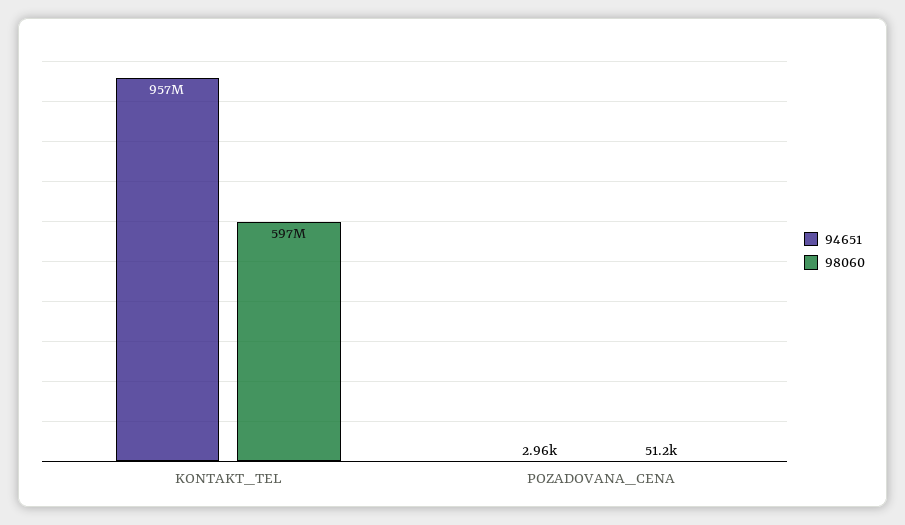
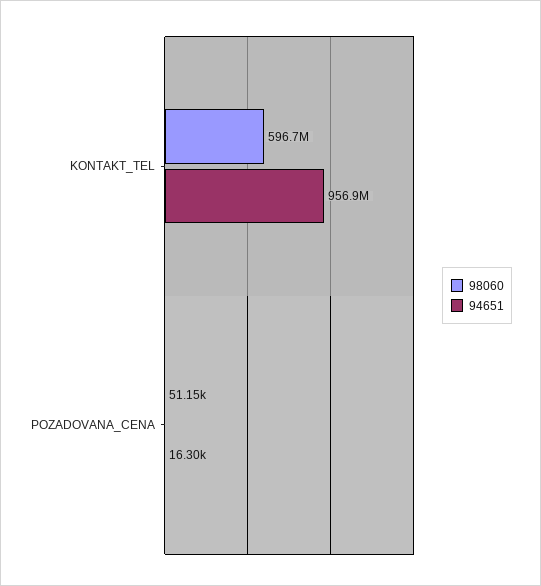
  {
    "94651": {
      "KONTAKT_TEL": 956900000,
-     "POZADOVANA_CENA": 2960
+     "POZADOVANA_CENA": 16300
    },
    "98060": {
      "KONTAKT_TEL": 596700000,
      "POZADOVANA_CENA": 51150
    }
  }

